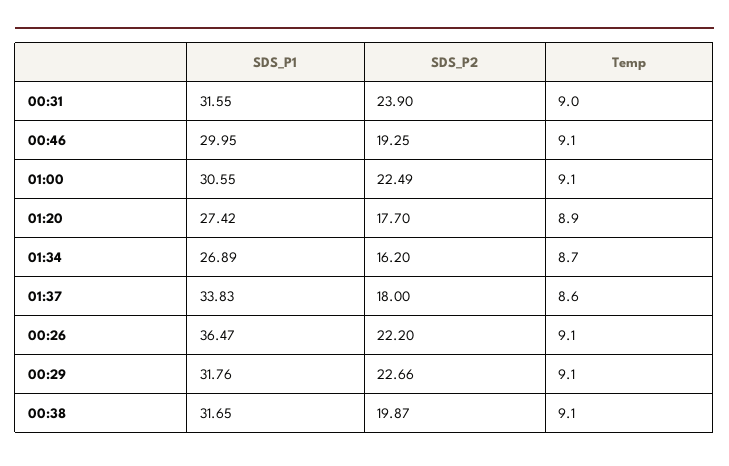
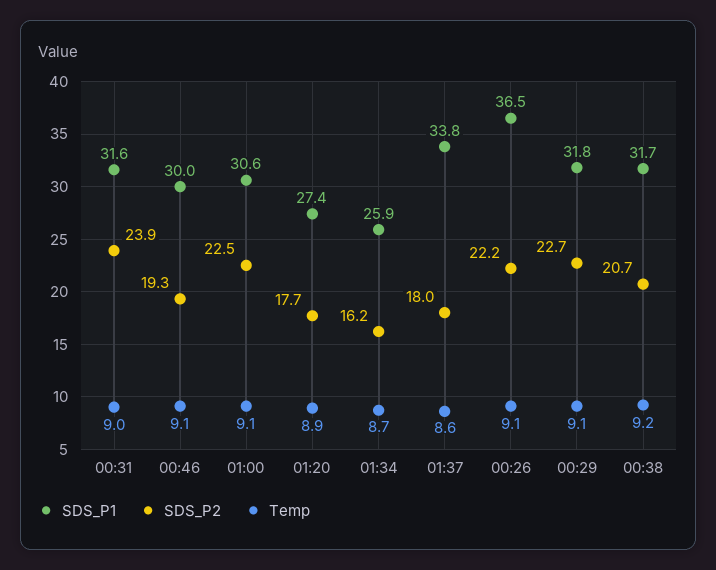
  {
    "SDS_P1": {
      "00:31": 31.55,
      "00:46": 29.95,
      "01:00": 30.55,
      "01:20": 27.42,
-     "01:34": 26.89,
+     "01:34": 25.9,
      "01:37": 33.83,
      "00:26": 36.47,
      "00:29": 31.76,
      "00:38": 31.65
    },
    "SDS_P2": {
      "00:31": 23.9,
      "00:46": 19.25,
      "01:00": 22.49,
      "01:20": 17.7,
      "01:34": 16.2,
      "01:37": 18,
      "00:26": 22.2,
      "00:29": 22.66,
-     "00:38": 19.87
+     "00:38": 20.7
    },
    "Temp": {
      "00:31": 9,
      "00:46": 9.1,
      "01:00": 9.1,
      "01:20": 8.9,
      "01:34": 8.7,
      "01:37": 8.6,
      "00:26": 9.1,
      "00:29": 9.1,
-     "00:38": 9.1
+     "00:38": 9.2
    }
  }

